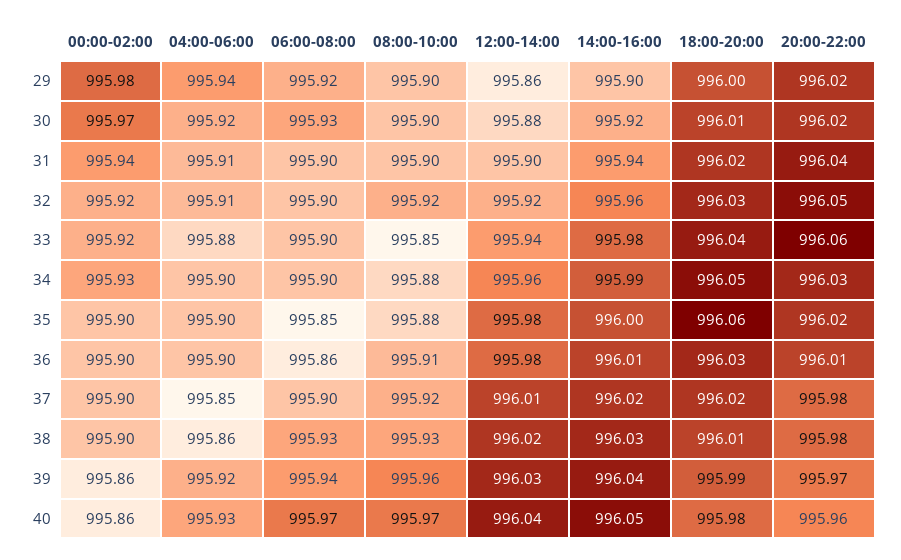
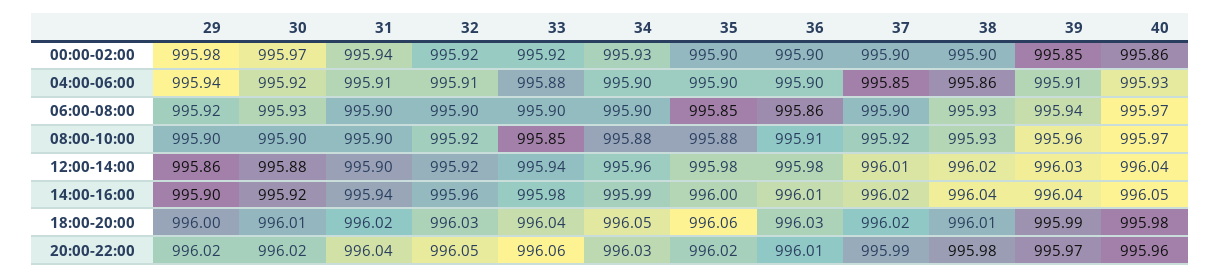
  {
    "00:00-02:00": {
      "29": 995.98,
      "30": 995.97,
      "31": 995.94,
      "32": 995.92,
      "33": 995.92,
      "34": 995.93,
      "35": 995.9,
      "36": 995.9,
      "37": 995.9,
      "38": 995.9,
-     "39": 995.86,
+     "39": 995.85,
      "40": 995.86
    },
    "04:00-06:00": {
      "29": 995.94,
      "30": 995.92,
      "31": 995.91,
      "32": 995.91,
      "33": 995.88,
      "34": 995.9,
      "35": 995.9,
      "36": 995.9,
      "37": 995.85,
      "38": 995.86,
-     "39": 995.92,
+     "39": 995.91,
      "40": 995.93
    },
    "06:00-08:00": {
      "29": 995.92,
      "30": 995.93,
      "31": 995.9,
      "32": 995.9,
      "33": 995.9,
      "34": 995.9,
      "35": 995.85,
      "36": 995.86,
      "37": 995.9,
      "38": 995.93,
      "39": 995.94,
      "40": 995.97
    },
    "08:00-10:00": {
      "29": 995.9,
      "30": 995.9,
      "31": 995.9,
      "32": 995.92,
      "33": 995.85,
      "34": 995.88,
      "35": 995.88,
      "36": 995.91,
      "37": 995.92,
      "38": 995.93,
      "39": 995.96,
      "40": 995.97
    },
    "12:00-14:00": {
      "29": 995.86,
      "30": 995.88,
      "31": 995.9,
      "32": 995.92,
      "33": 995.94,
      "34": 995.96,
      "35": 995.98,
      "36": 995.98,
      "37": 996.01,
      "38": 996.02,
      "39": 996.03,
      "40": 996.04
    },
    "14:00-16:00": {
      "29": 995.9,
      "30": 995.92,
      "31": 995.94,
      "32": 995.96,
      "33": 995.98,
      "34": 995.99,
      "35": 996,
      "36": 996.01,
      "37": 996.02,
-     "38": 996.03,
+     "38": 996.04,
      "39": 996.04,
      "40": 996.05
    },
    "18:00-20:00": {
      "29": 996,
      "30": 996.01,
      "31": 996.02,
      "32": 996.03,
      "33": 996.04,
      "34": 996.05,
      "35": 996.06,
      "36": 996.03,
      "37": 996.02,
      "38": 996.01,
      "39": 995.99,
      "40": 995.98
    },
    "20:00-22:00": {
      "29": 996.02,
      "30": 996.02,
      "31": 996.04,
      "32": 996.05,
      "33": 996.06,
      "34": 996.03,
      "35": 996.02,
      "36": 996.01,
-     "37": 995.98,
+     "37": 995.99,
      "38": 995.98,
      "39": 995.97,
      "40": 995.96
    }
  }

